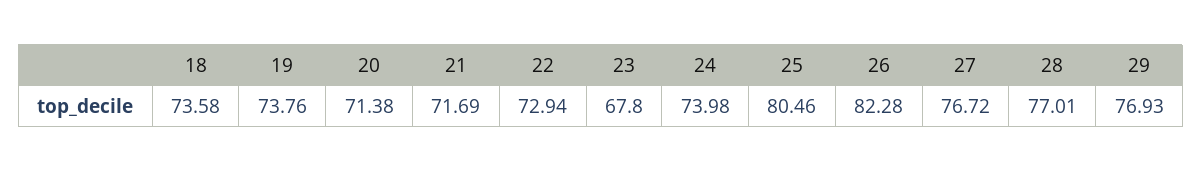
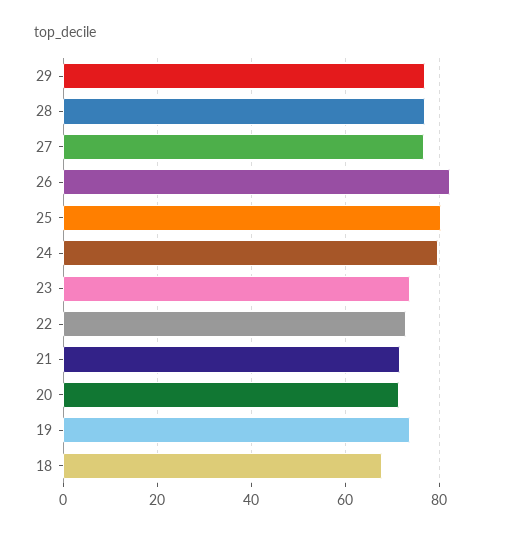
  {
-   "18": 73.58,
+   "18": 68,
    "19": 73.76,
    "20": 71.38,
    "21": 71.69,
    "22": 72.94,
-   "23": 67.8,
+   "23": 74,
-   "24": 73.98,
+   "24": 80,
    "25": 80.46,
    "26": 82.28,
    "27": 76.72,
    "28": 77.01,
    "29": 76.93
  }

